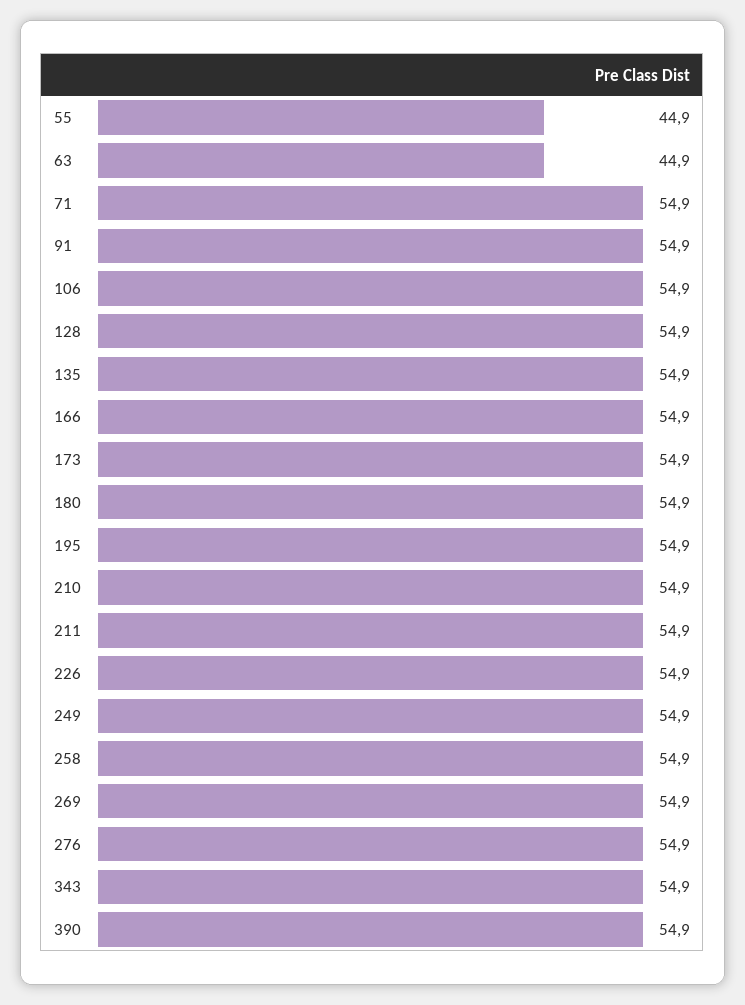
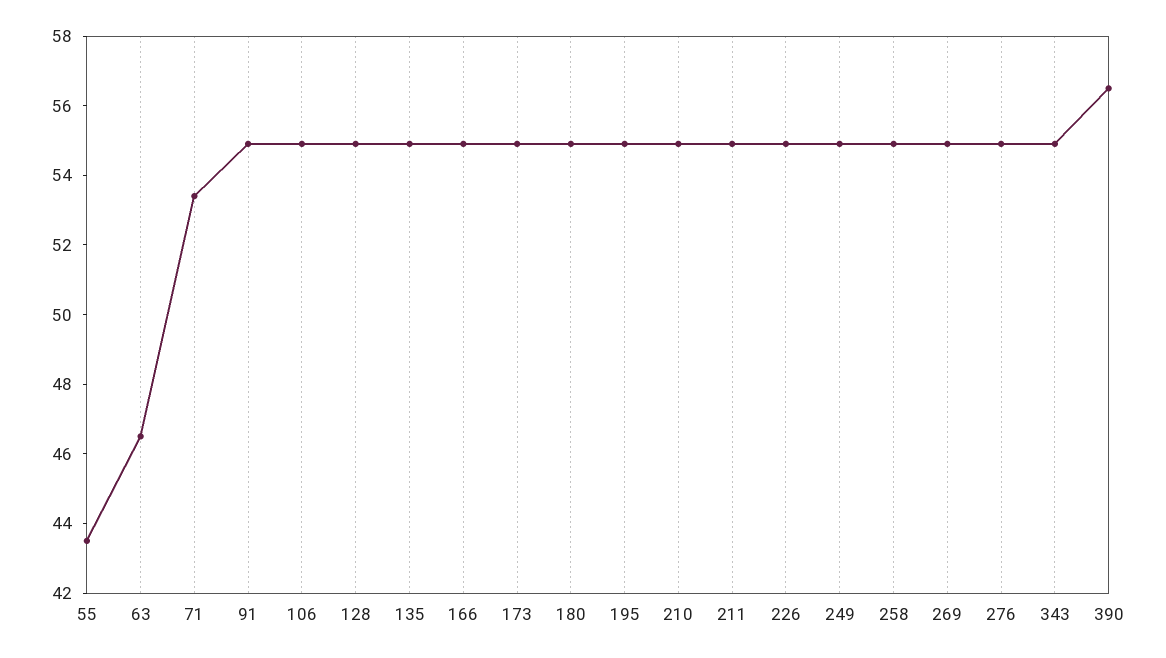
  {
-   "55": 44.9,
+   "55": 43.5,
-   "63": 44.9,
+   "63": 46.5,
-   "71": 54.9,
+   "71": 53.5,
    "91": 54.9,
    "106": 54.9,
    "128": 54.9,
    "135": 54.9,
    "166": 54.9,
    "173": 54.9,
    "180": 54.9,
    "195": 54.9,
    "210": 54.9,
    "211": 54.9,
    "226": 54.9,
    "249": 54.9,
    "258": 54.9,
    "269": 54.9,
    "276": 54.9,
    "343": 54.9,
-   "390": 54.9
+   "390": 56.5
  }

